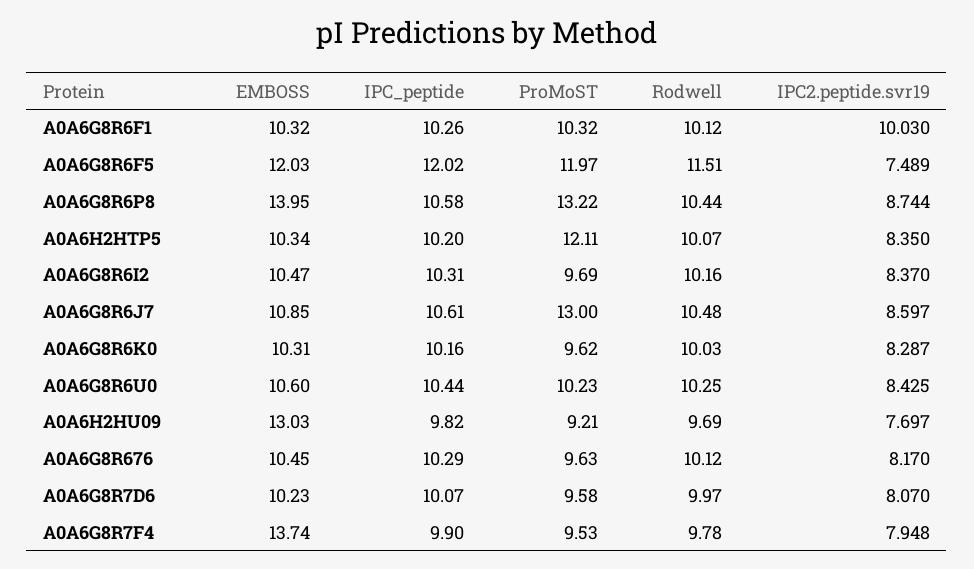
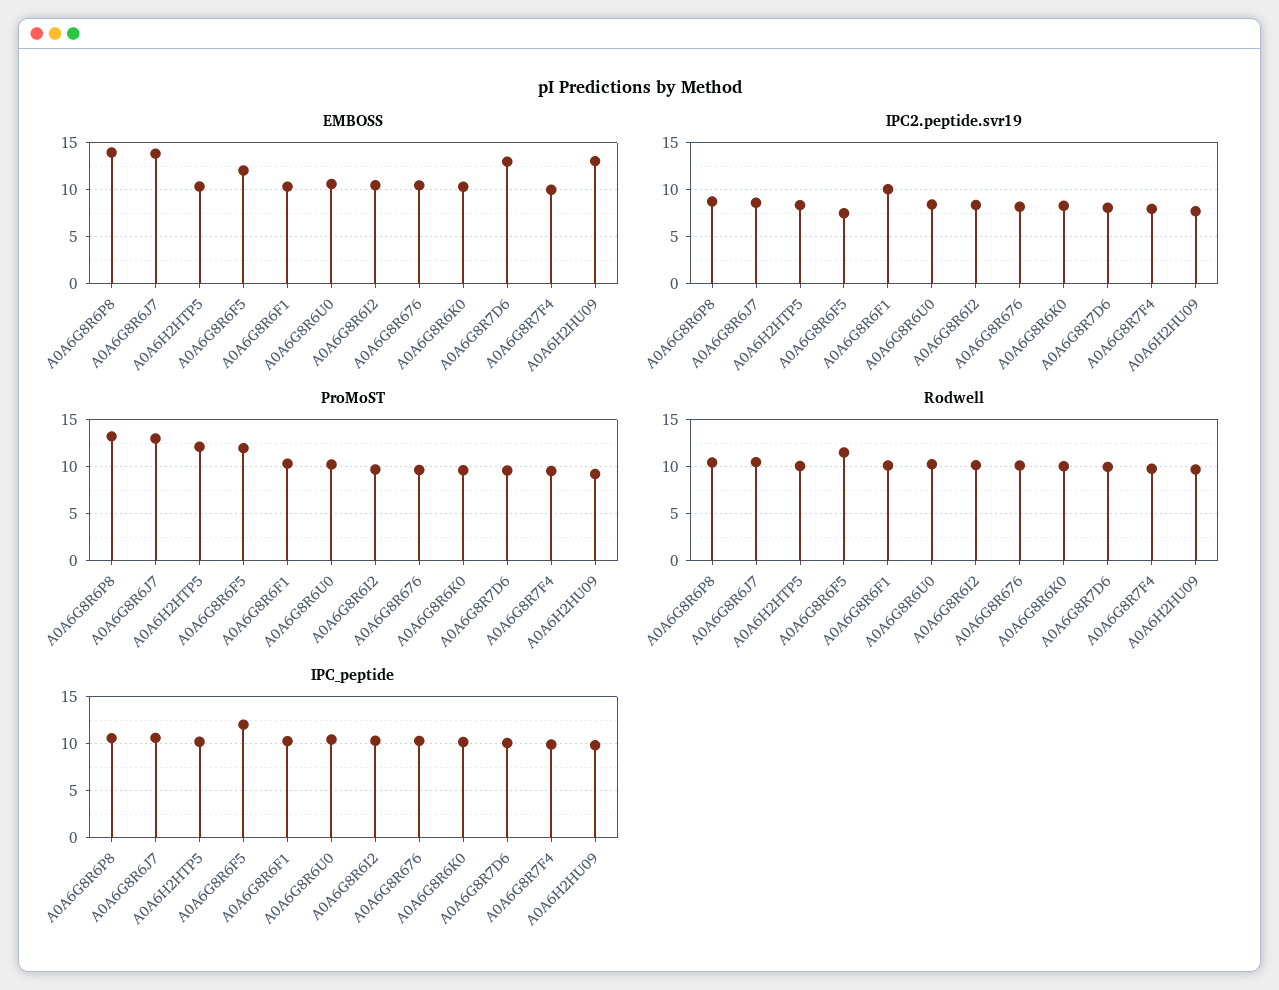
  {
    "EMBOSS": {
      "A0A6G8R6F1": 10.32,
      "A0A6G8R6F5": 12.03,
      "A0A6G8R6P8": 13.95,
      "A0A6H2HTP5": 10.34,
      "A0A6G8R6I2": 10.47,
-     "A0A6G8R6J7": 10.85,
+     "A0A6G8R6J7": 14,
      "A0A6G8R6K0": 10.31,
      "A0A6G8R6U0": 10.6,
      "A0A6H2HU09": 13.03,
      "A0A6G8R676": 10.45,
-     "A0A6G8R7D6": 10.23,
+     "A0A6G8R7D6": 13,
-     "A0A6G8R7F4": 13.74
+     "A0A6G8R7F4": 10
    },
    "IPC_peptide": {
      "A0A6G8R6F1": 10.26,
      "A0A6G8R6F5": 12.02,
      "A0A6G8R6P8": 10.58,
      "A0A6H2HTP5": 10.2,
      "A0A6G8R6I2": 10.31,
      "A0A6G8R6J7": 10.61,
      "A0A6G8R6K0": 10.16,
      "A0A6G8R6U0": 10.44,
      "A0A6H2HU09": 9.82,
      "A0A6G8R676": 10.29,
      "A0A6G8R7D6": 10.07,
      "A0A6G8R7F4": 9.9
    },
    "ProMoST": {
      "A0A6G8R6F1": 10.32,
      "A0A6G8R6F5": 11.97,
      "A0A6G8R6P8": 13.22,
      "A0A6H2HTP5": 12.11,
      "A0A6G8R6I2": 9.69,
      "A0A6G8R6J7": 13,
      "A0A6G8R6K0": 9.62,
      "A0A6G8R6U0": 10.23,
      "A0A6H2HU09": 9.21,
      "A0A6G8R676": 9.63,
      "A0A6G8R7D6": 9.58,
      "A0A6G8R7F4": 9.53
    },
    "Rodwell": {
      "A0A6G8R6F1": 10.12,
      "A0A6G8R6F5": 11.51,
      "A0A6G8R6P8": 10.44,
      "A0A6H2HTP5": 10.07,
      "A0A6G8R6I2": 10.16,
      "A0A6G8R6J7": 10.48,
      "A0A6G8R6K0": 10.03,
      "A0A6G8R6U0": 10.25,
      "A0A6H2HU09": 9.69,
      "A0A6G8R676": 10.12,
      "A0A6G8R7D6": 9.97,
      "A0A6G8R7F4": 9.78
    },
    "IPC2.peptide.svr19": {
      "A0A6G8R6F1": 10.03,
      "A0A6G8R6F5": 7.489,
      "A0A6G8R6P8": 8.744,
      "A0A6H2HTP5": 8.35,
      "A0A6G8R6I2": 8.37,
      "A0A6G8R6J7": 8.597,
      "A0A6G8R6K0": 8.287,
      "A0A6G8R6U0": 8.425,
      "A0A6H2HU09": 7.697,
      "A0A6G8R676": 8.17,
      "A0A6G8R7D6": 8.07,
      "A0A6G8R7F4": 7.948
    }
  }

